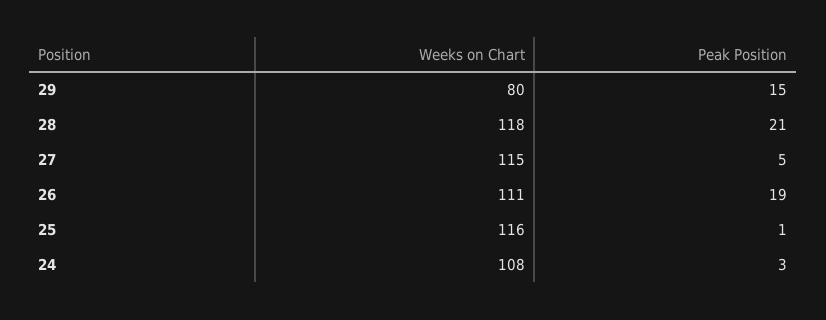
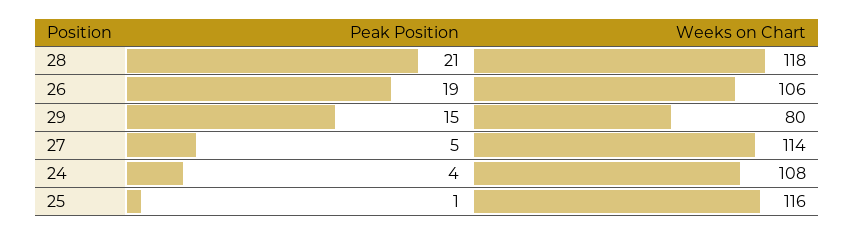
  {
    "Weeks on Chart": {
      "29": 80,
      "28": 118,
-     "27": 115,
+     "27": 114,
-     "26": 111,
+     "26": 106,
      "25": 116,
      "24": 108
    },
    "Peak Position": {
      "29": 15,
      "28": 21,
      "27": 5,
      "26": 19,
      "25": 1,
-     "24": 3
+     "24": 4
    }
  }

